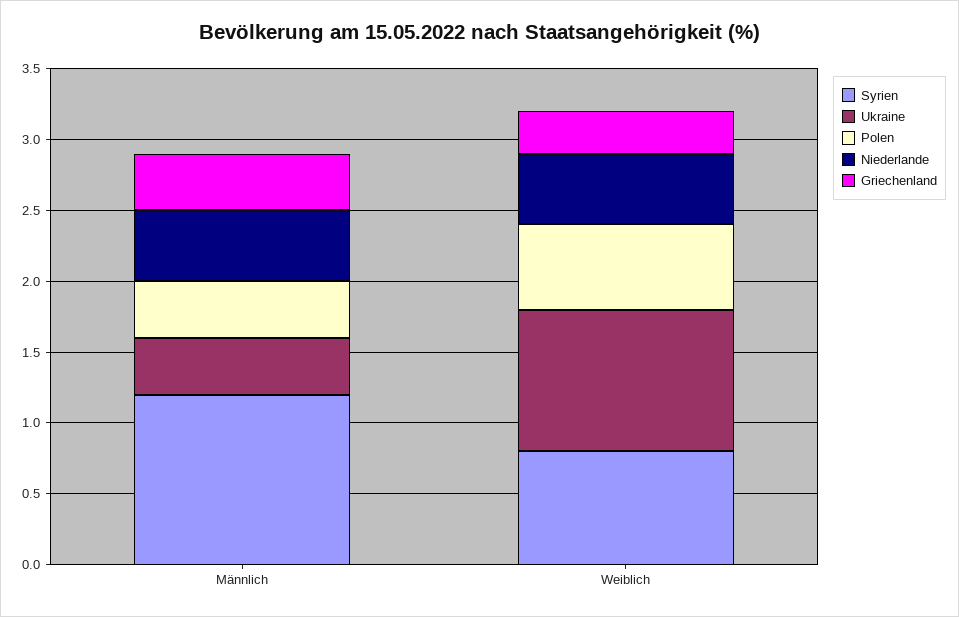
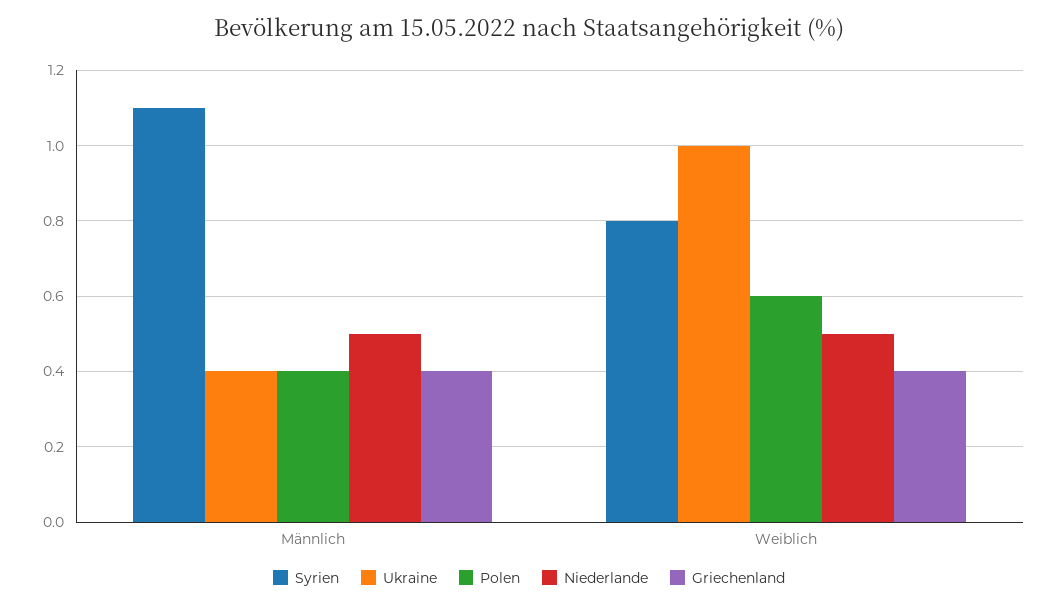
  {
    "Syrien": {
-     "Männlich": 1.2,
+     "Männlich": 1.1,
      "Weiblich": 0.8
    },
    "Ukraine": {
      "Männlich": 0.4,
      "Weiblich": 1
    },
    "Polen": {
      "Männlich": 0.4,
      "Weiblich": 0.6
    },
    "Niederlande": {
      "Männlich": 0.5,
      "Weiblich": 0.5
    },
    "Griechenland": {
      "Männlich": 0.4,
-     "Weiblich": 0.3
+     "Weiblich": 0.4
    }
  }

